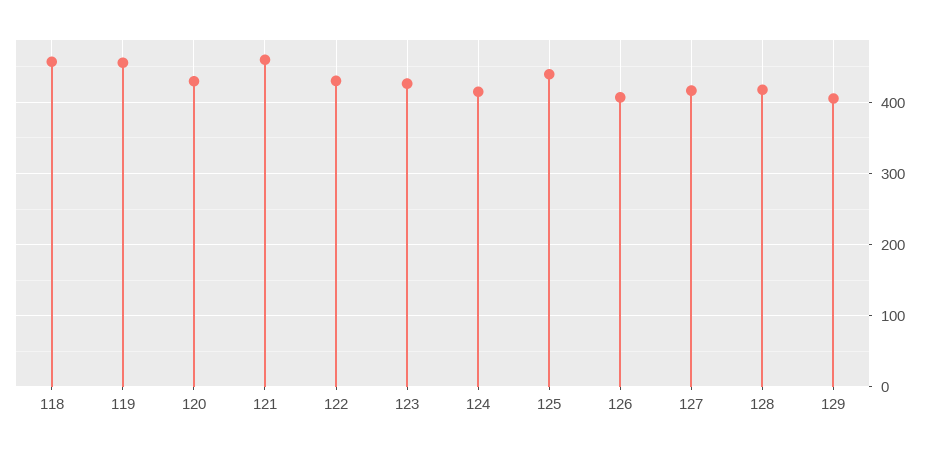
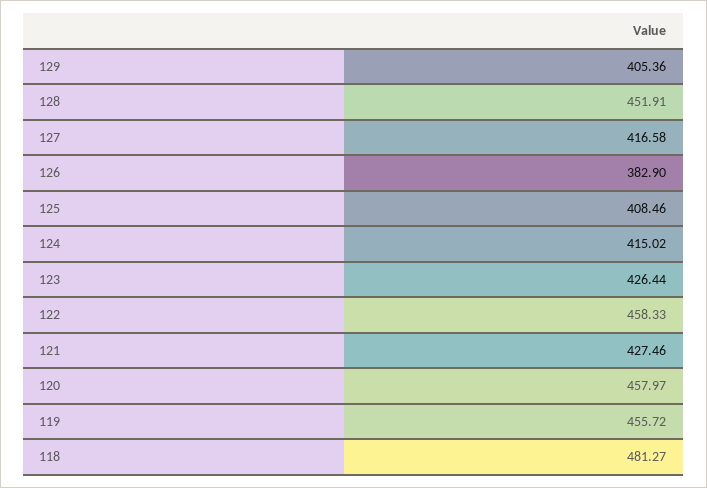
  {
-   "118": 460,
+   "118": 481.27,
    "119": 455.72,
-   "120": 430,
+   "120": 457.97,
-   "121": 460,
+   "121": 427.46,
-   "122": 430,
+   "122": 458.33,
    "123": 426.44,
    "124": 415.02,
-   "125": 440,
+   "125": 408.46,
-   "126": 410,
+   "126": 382.9,
    "127": 416.58,
-   "128": 420,
+   "128": 451.91,
    "129": 405.36
  }

